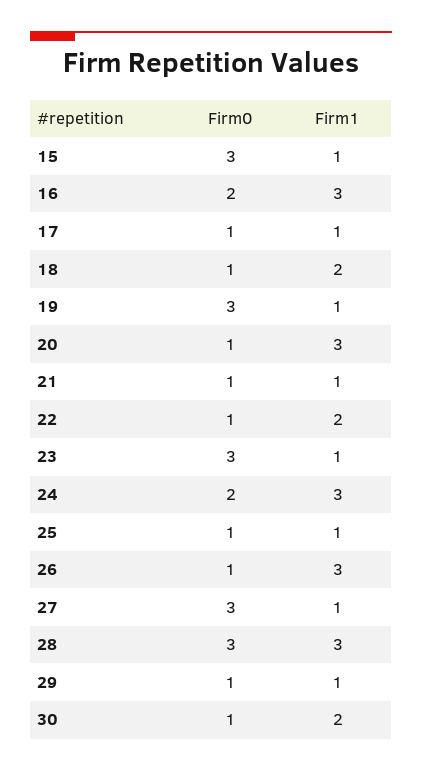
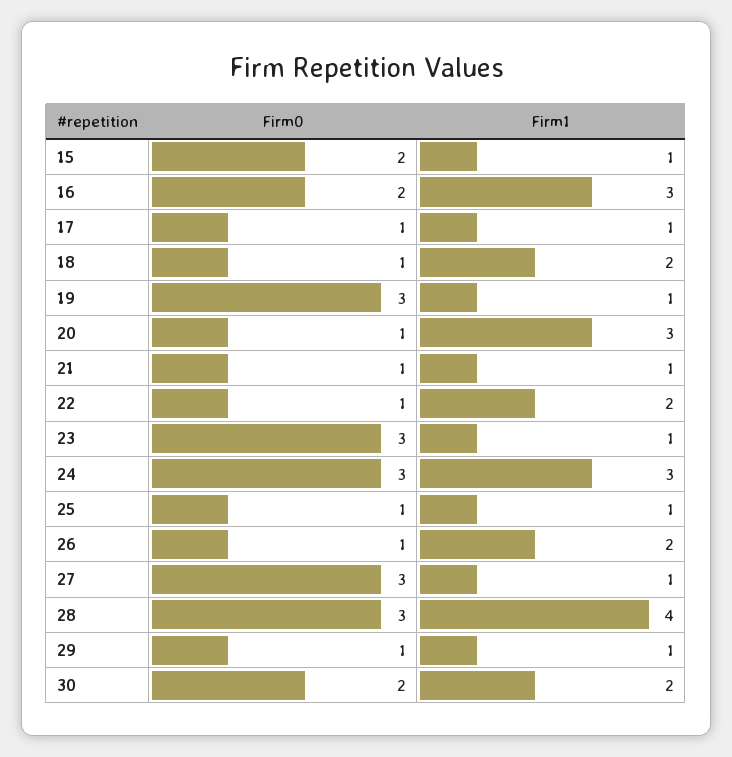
  {
    "Firm0": {
-     "15": 3,
+     "15": 2,
      "16": 2,
      "17": 1,
      "18": 1,
      "19": 3,
      "20": 1,
      "21": 1,
      "22": 1,
      "23": 3,
-     "24": 2,
+     "24": 3,
      "25": 1,
      "26": 1,
      "27": 3,
      "28": 3,
      "29": 1,
-     "30": 1
+     "30": 2
    },
    "Firm1": {
      "15": 1,
      "16": 3,
      "17": 1,
      "18": 2,
      "19": 1,
      "20": 3,
      "21": 1,
      "22": 2,
      "23": 1,
      "24": 3,
      "25": 1,
-     "26": 3,
+     "26": 2,
      "27": 1,
-     "28": 3,
+     "28": 4,
      "29": 1,
      "30": 2
    }
  }

